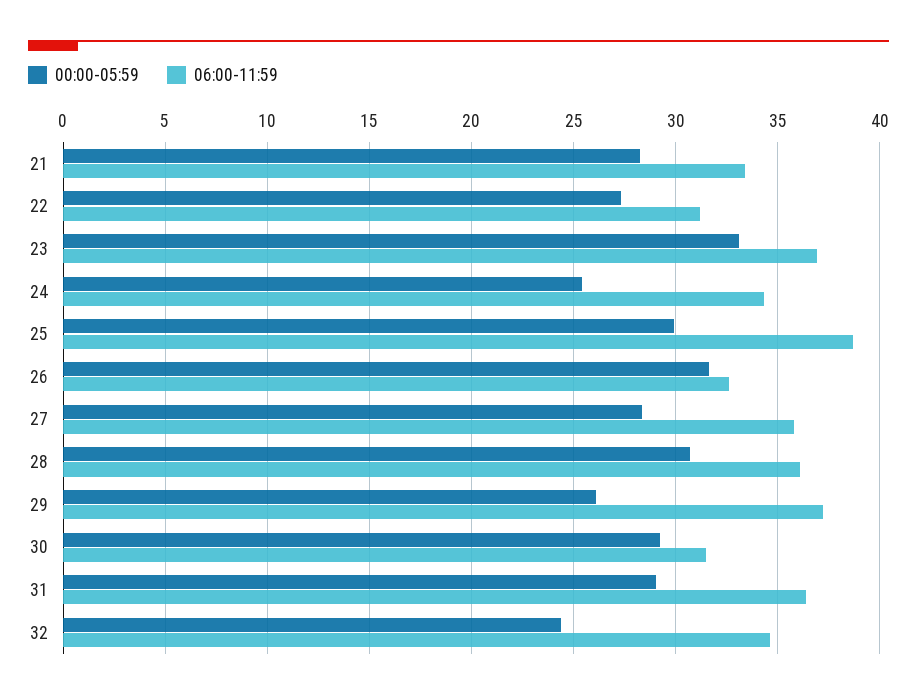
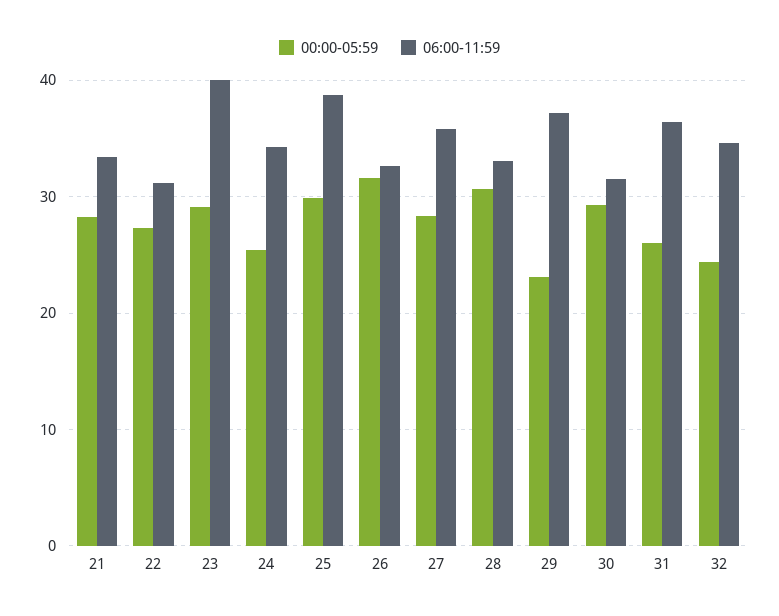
  {
    "00:00-05:59": {
      "21": 28.5,
      "22": 27.5,
-     "23": 33,
+     "23": 29,
      "24": 25.5,
      "25": 30,
      "26": 31.5,
      "27": 28.5,
      "28": 30.5,
-     "29": 26,
+     "29": 23,
      "30": 29.5,
-     "31": 29,
+     "31": 26,
      "32": 24.5
    },
    "06:00-11:59": {
      "21": 33.5,
      "22": 31,
-     "23": 37,
+     "23": 40,
      "24": 34.5,
      "25": 38.5,
      "26": 32.5,
      "27": 36,
-     "28": 36,
+     "28": 33,
      "29": 37,
      "30": 31.5,
      "31": 36.5,
      "32": 34.5
    }
  }

